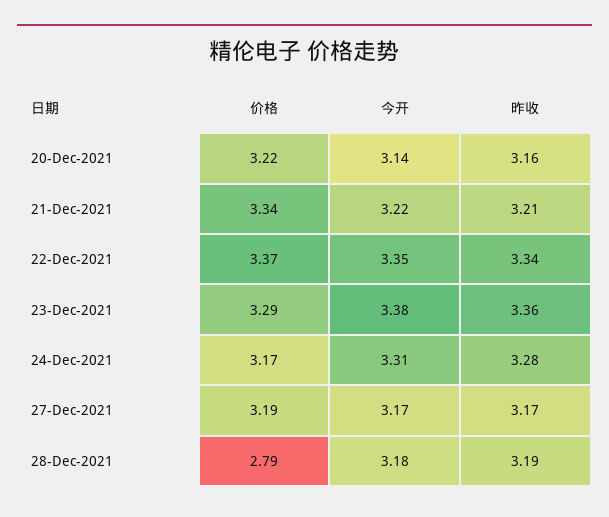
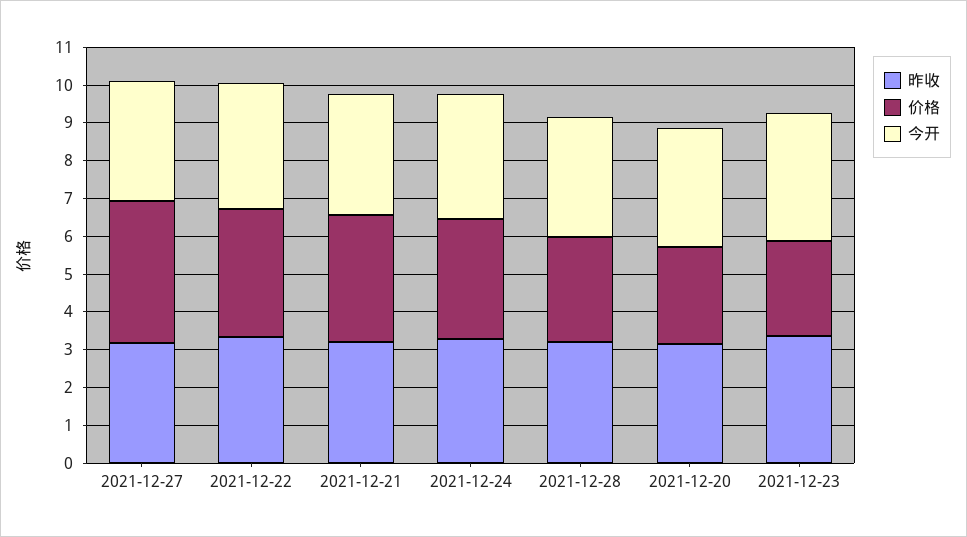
  {
    "价格": {
-     "20-Dec-2021": 3.22,
+     "20-Dec-2021": 2.5,
      "21-Dec-2021": 3.34,
      "22-Dec-2021": 3.37,
-     "23-Dec-2021": 3.29,
+     "23-Dec-2021": 2.5,
      "24-Dec-2021": 3.17,
-     "27-Dec-2021": 3.19,
+     "27-Dec-2021": 3.75,
      "28-Dec-2021": 2.79
    },
    "今开": {
      "20-Dec-2021": 3.14,
      "21-Dec-2021": 3.22,
      "22-Dec-2021": 3.35,
      "23-Dec-2021": 3.38,
      "24-Dec-2021": 3.31,
      "27-Dec-2021": 3.17,
      "28-Dec-2021": 3.18
    },
    "昨收": {
      "20-Dec-2021": 3.16,
      "21-Dec-2021": 3.21,
      "22-Dec-2021": 3.34,
      "23-Dec-2021": 3.36,
      "24-Dec-2021": 3.28,
      "27-Dec-2021": 3.17,
      "28-Dec-2021": 3.19
    }
  }

